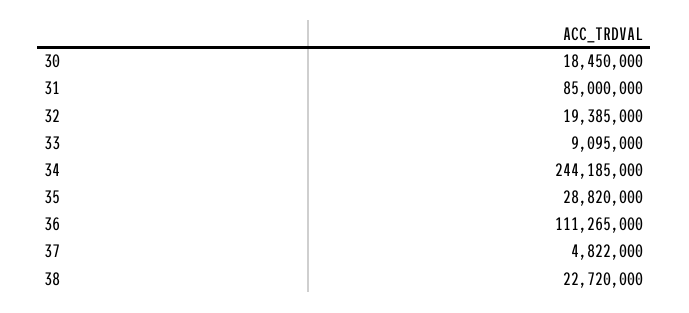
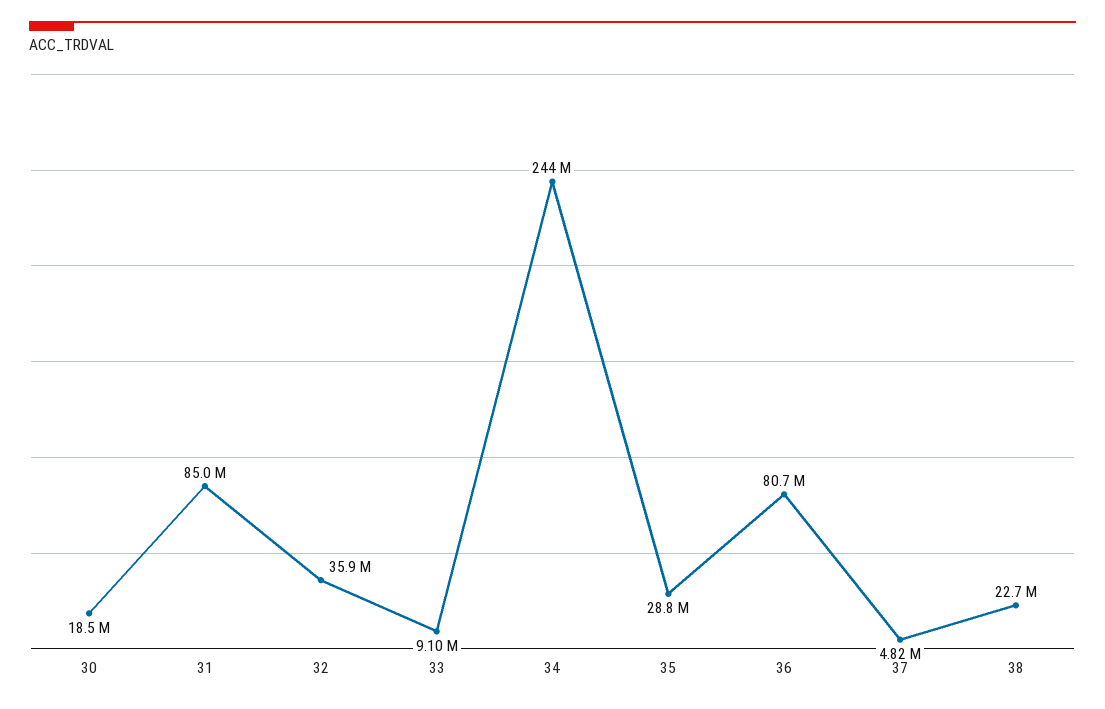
  {
    "30": 18450000,
    "31": 85000000,
-   "32": 19385000,
+   "32": 35900000,
    "33": 9095000,
    "34": 244185000,
    "35": 28820000,
-   "36": 111265000,
+   "36": 80700000,
    "37": 4822000,
    "38": 22720000
  }

